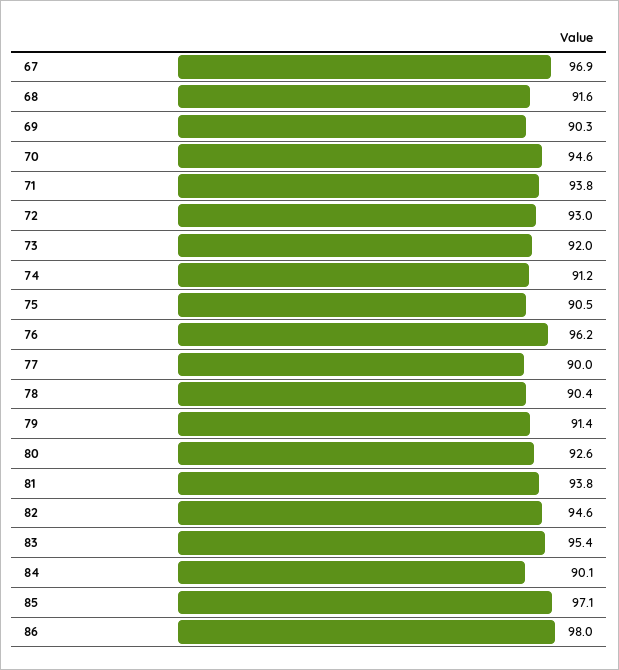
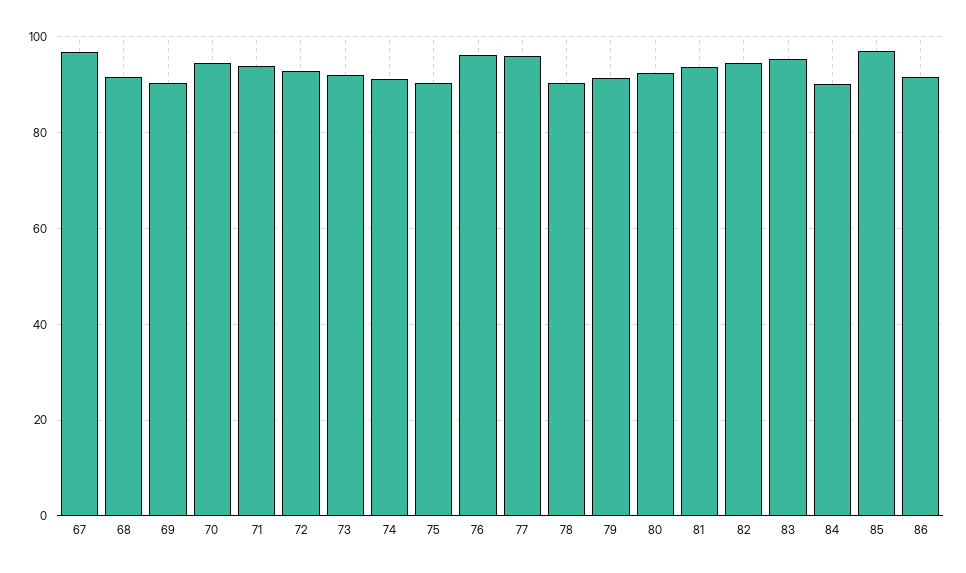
  {
    "67": 96.9,
    "68": 91.6,
    "69": 90.3,
    "70": 94.6,
    "71": 93.8,
    "72": 93,
    "73": 92,
    "74": 91.2,
    "75": 90.5,
    "76": 96.2,
-   "77": 90,
+   "77": 96,
    "78": 90.4,
    "79": 91.4,
    "80": 92.6,
    "81": 93.8,
    "82": 94.6,
    "83": 95.4,
    "84": 90.1,
    "85": 97.1,
-   "86": 98
+   "86": 92
  }

